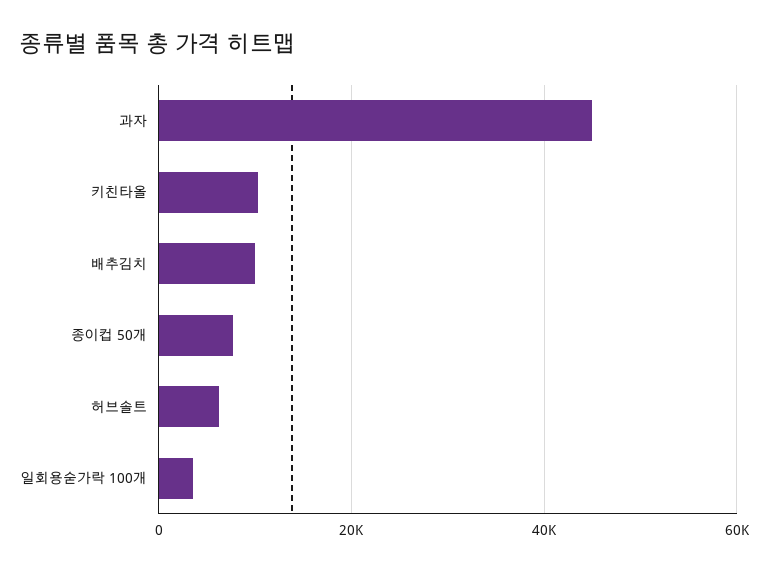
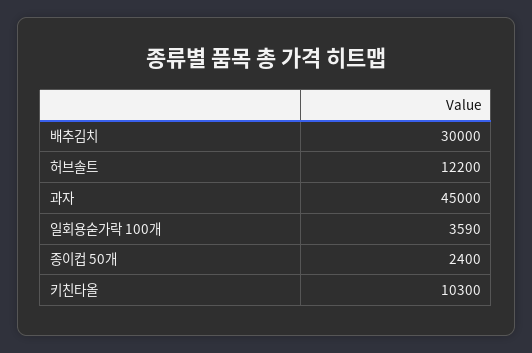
  {
    "과자": 45000,
    "키친타올": 10300,
-   "배추김치": 10000,
+   "배추김치": 30000,
-   "종이컵 50개": 8000,
+   "종이컵 50개": 2400,
-   "허브솔트": 6000,
+   "허브솔트": 12200,
    "일회용숟가락 100개": 3590
  }

